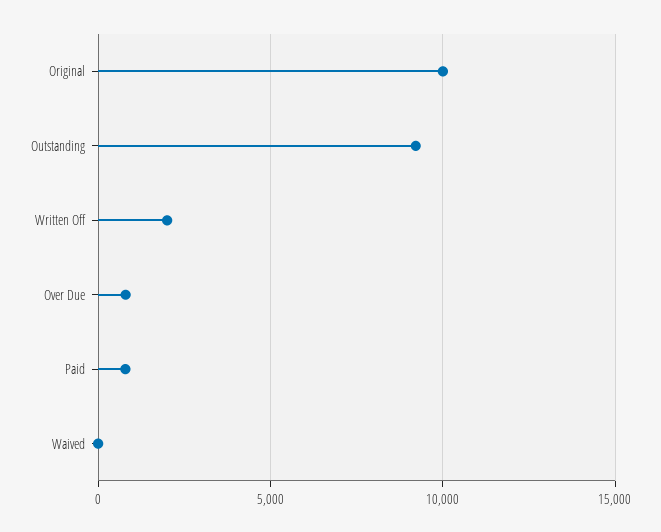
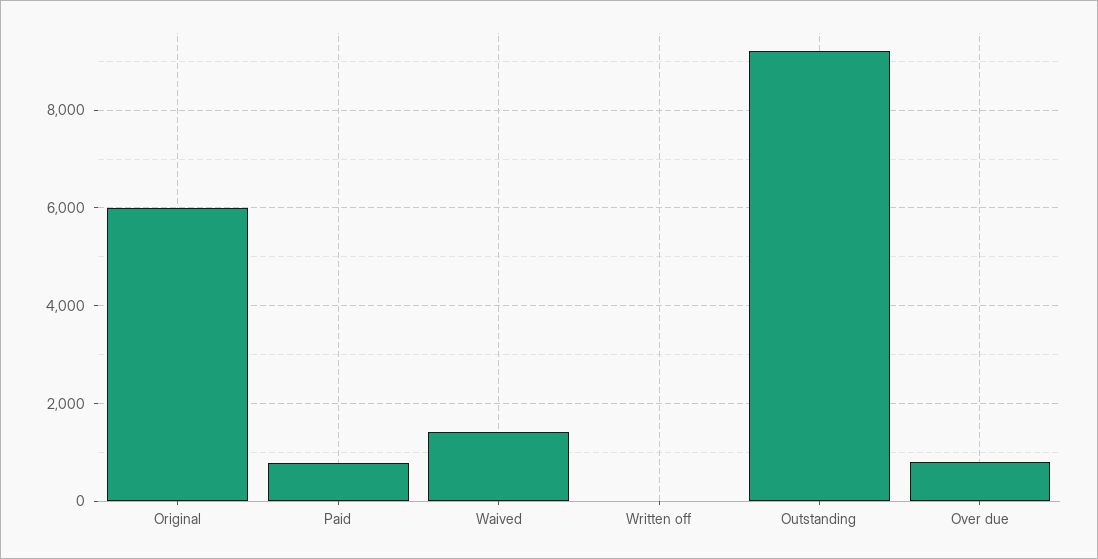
  {
-   "Original": 10000,
+   "Original": 6000,
    "Outstanding": 9200,
-   "Written Off": 2000,
+   "Written Off": 0,
    "Over Due": 800,
    "Paid": 800,
-   "Waived": 0
+   "Waived": 1400
  }

